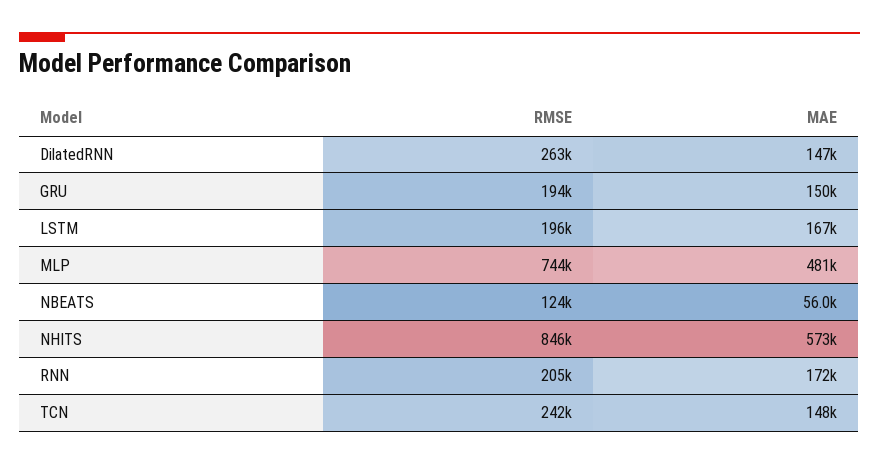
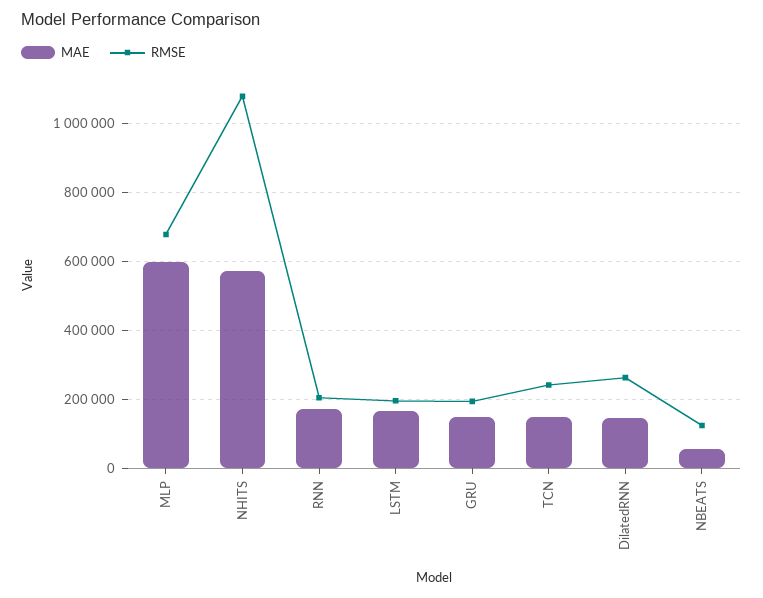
  {
    "RMSE": {
      "DilatedRNN": 263000,
      "GRU": 194000,
      "LSTM": 196000,
-     "MLP": 744000,
+     "MLP": 680000,
      "NBEATS": 124000,
-     "NHITS": 846000,
+     "NHITS": 1080000,
      "RNN": 205000,
      "TCN": 242000
    },
    "MAE": {
      "DilatedRNN": 147000,
      "GRU": 150000,
      "LSTM": 167000,
-     "MLP": 481000,
+     "MLP": 600000,
      "NBEATS": 56000,
      "NHITS": 573000,
      "RNN": 172000,
      "TCN": 148000
    }
  }

